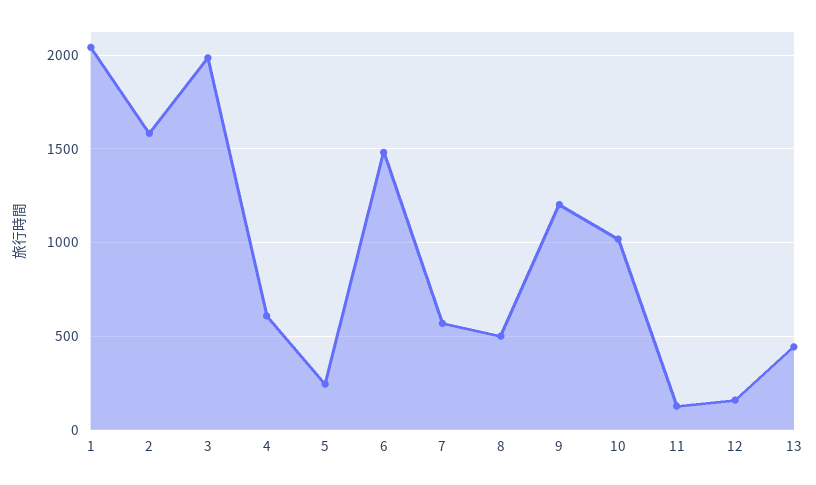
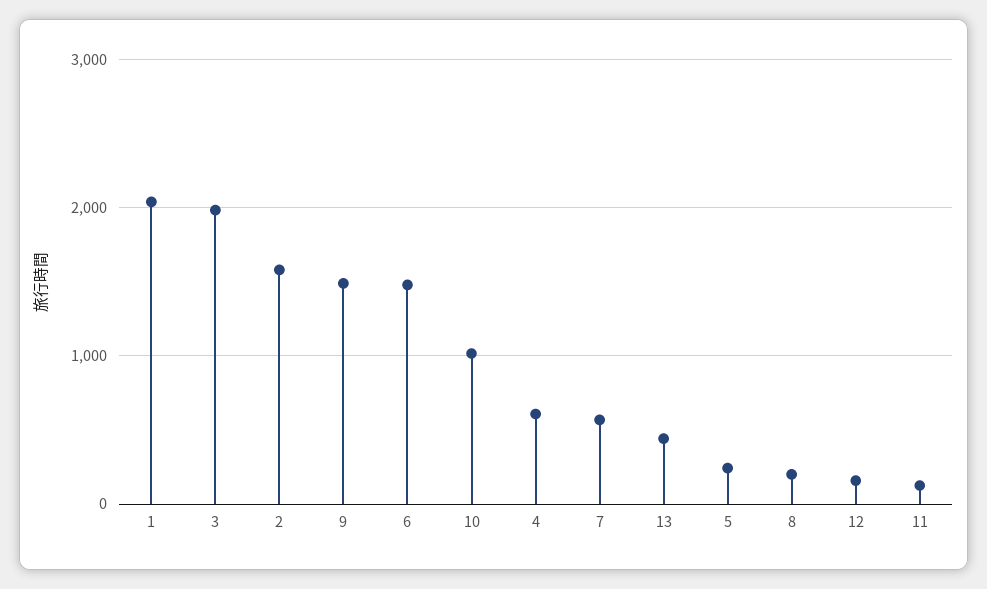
  {
    "1": 2050,
    "2": 1600,
    "3": 2000,
    "4": 600,
    "5": 250,
    "6": 1500,
    "7": 550,
-   "8": 500,
+   "8": 200,
-   "9": 1200,
+   "9": 1500,
    "10": 1000,
    "11": 150,
    "12": 150,
    "13": 450
  }

